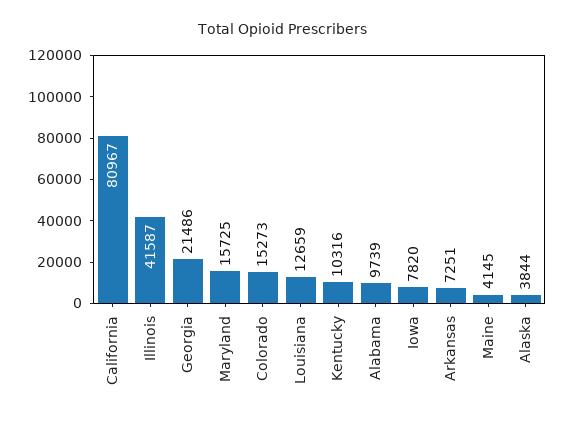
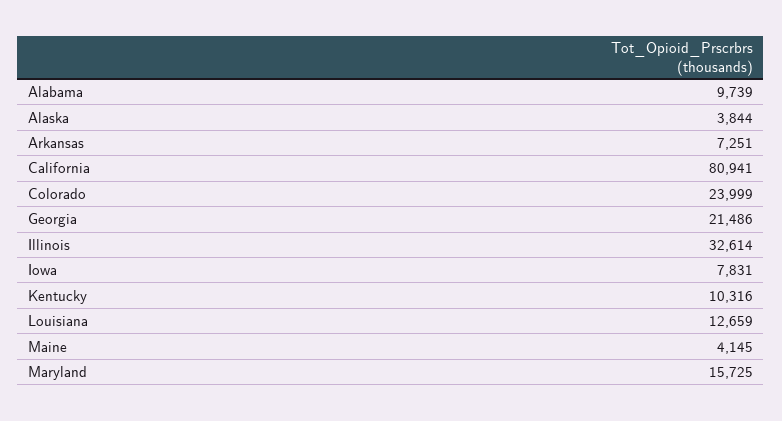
  {
-   "California": 80967,
+   "California": 80941,
-   "Illinois": 41587,
+   "Illinois": 32614,
    "Georgia": 21486,
    "Maryland": 15725,
-   "Colorado": 15273,
+   "Colorado": 23999,
    "Louisiana": 12659,
    "Kentucky": 10316,
    "Alabama": 9739,
-   "Iowa": 7820,
+   "Iowa": 7831,
    "Arkansas": 7251,
    "Maine": 4145,
    "Alaska": 3844
  }

